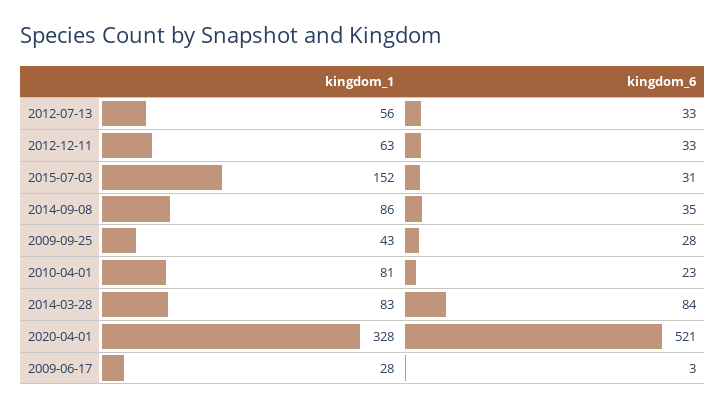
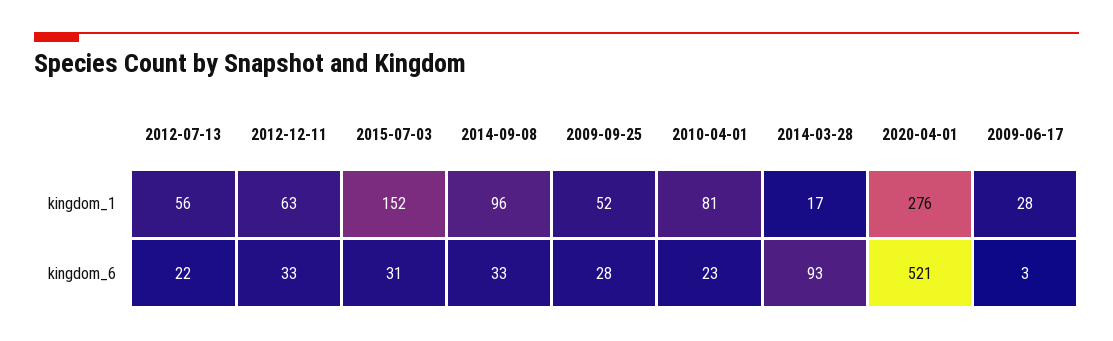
  {
    "kingdom_1": {
      "2012-07-13": 56,
      "2012-12-11": 63,
      "2015-07-03": 152,
-     "2014-09-08": 86,
+     "2014-09-08": 96,
-     "2009-09-25": 43,
+     "2009-09-25": 52,
      "2010-04-01": 81,
-     "2014-03-28": 83,
+     "2014-03-28": 17,
-     "2020-04-01": 328,
+     "2020-04-01": 276,
      "2009-06-17": 28
    },
    "kingdom_6": {
-     "2012-07-13": 33,
+     "2012-07-13": 22,
      "2012-12-11": 33,
      "2015-07-03": 31,
-     "2014-09-08": 35,
+     "2014-09-08": 33,
      "2009-09-25": 28,
      "2010-04-01": 23,
-     "2014-03-28": 84,
+     "2014-03-28": 93,
      "2020-04-01": 521,
      "2009-06-17": 3
    }
  }

